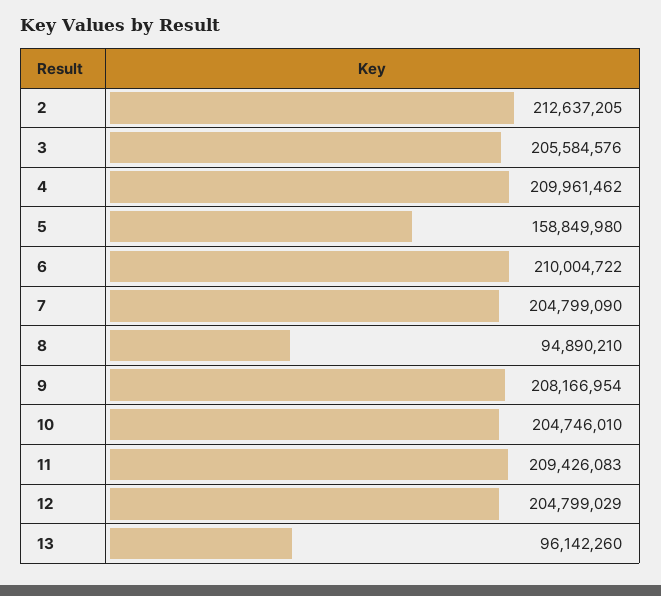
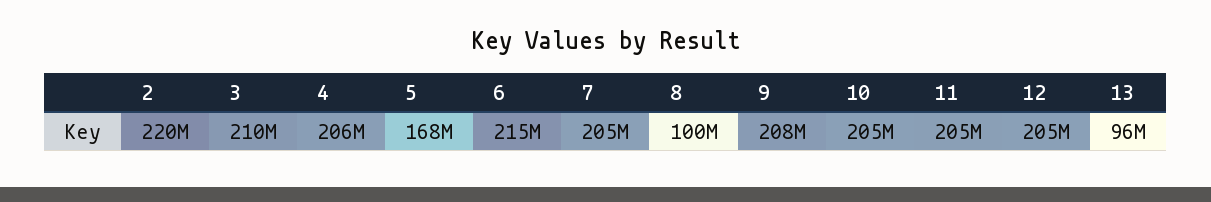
  {
-   "2": 212637205,
+   "2": 220000000,
-   "3": 205584576,
+   "3": 210000000,
-   "4": 209961462,
+   "4": 206000000,
-   "5": 158849980,
+   "5": 168000000,
-   "6": 210004722,
+   "6": 215000000,
    "7": 204799090,
-   "8": 94890210,
+   "8": 100000000,
    "9": 208166954,
    "10": 204746010,
-   "11": 209426083,
+   "11": 205000000,
    "12": 204799029,
    "13": 96142260
  }

